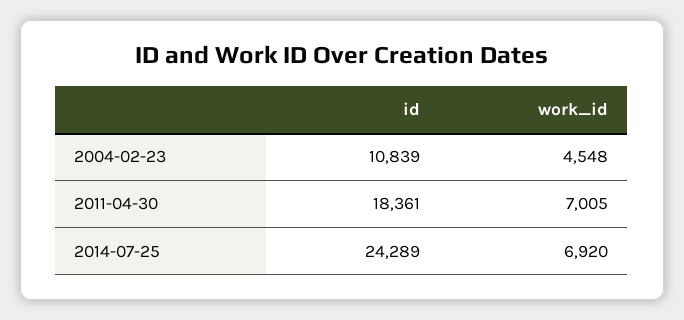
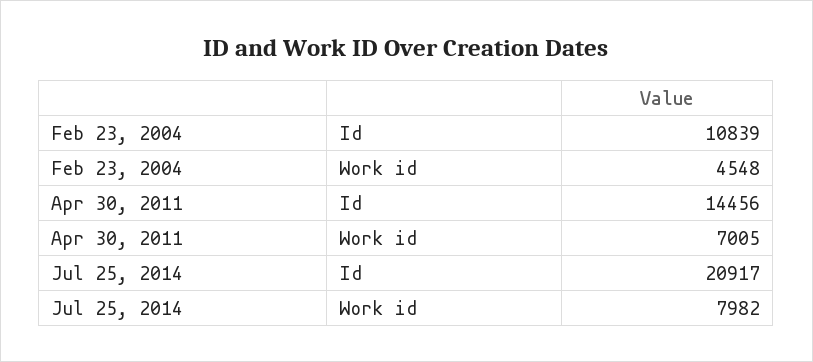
  {
    "id": {
      "2004-02-23": 10839,
-     "2011-04-30": 18361,
+     "2011-04-30": 14456,
-     "2014-07-25": 24289
+     "2014-07-25": 20917
    },
    "work_id": {
      "2004-02-23": 4548,
      "2011-04-30": 7005,
-     "2014-07-25": 6920
+     "2014-07-25": 7982
    }
  }

